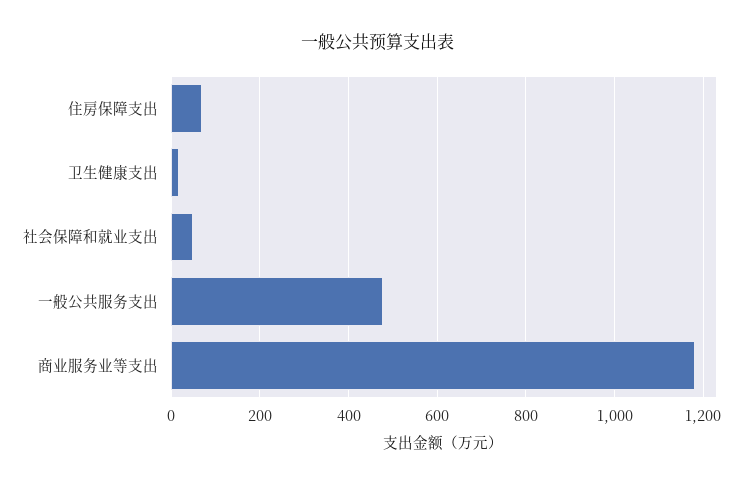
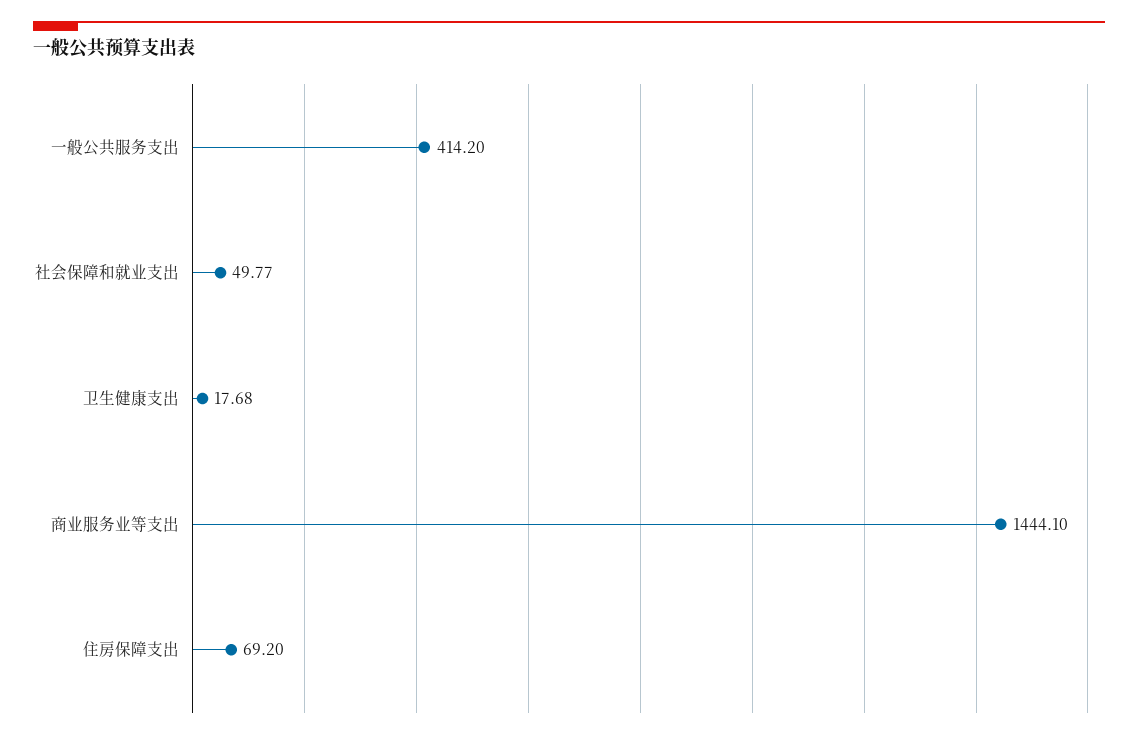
  {
    "住房保障支出": 69.2,
    "卫生健康支出": 17.68,
    "社会保障和就业支出": 49.77,
-   "一般公共服务支出": 480,
+   "一般公共服务支出": 414.2,
-   "商业服务业等支出": 1180
+   "商业服务业等支出": 1444.1
  }

